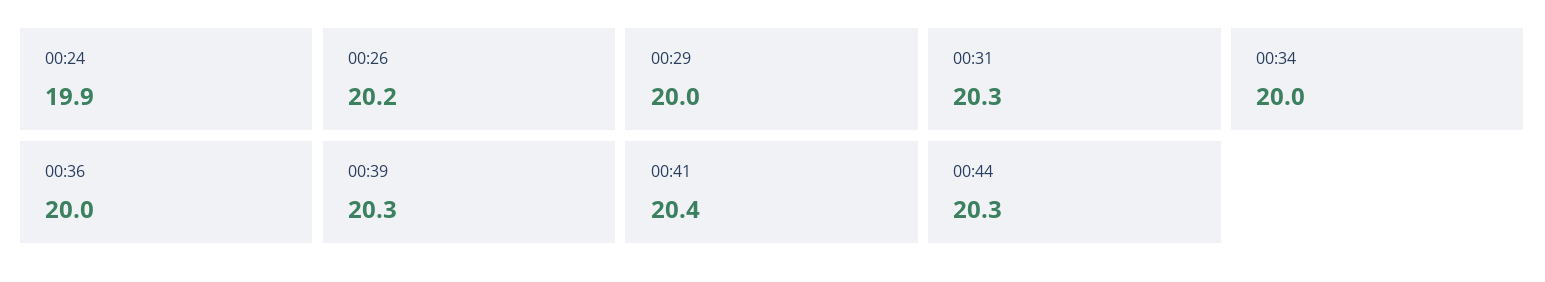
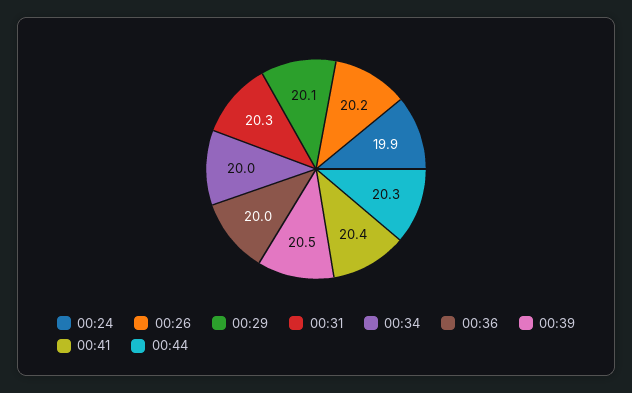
  {
    "00:24": 19.9,
    "00:26": 20.2,
-   "00:29": 20,
+   "00:29": 20.1,
    "00:31": 20.3,
    "00:34": 20,
    "00:36": 20,
-   "00:39": 20.3,
+   "00:39": 20.5,
    "00:41": 20.4,
    "00:44": 20.3
  }

